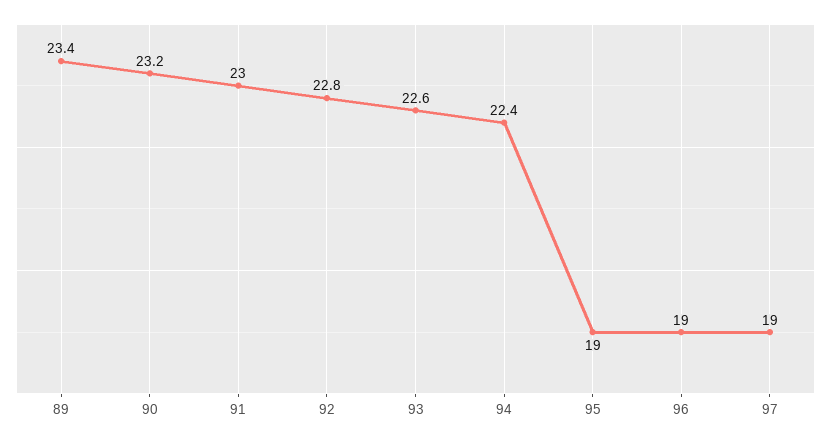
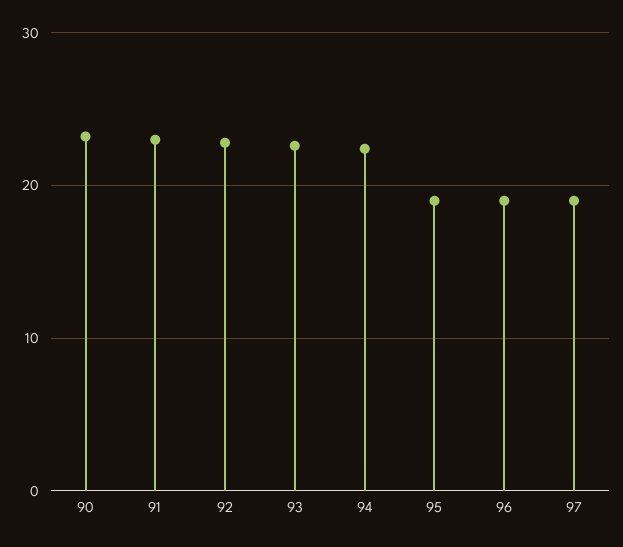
  {
-   "89": 23.4,
    "90": 23.2,
    "91": 23,
    "92": 22.8,
    "93": 22.6,
    "94": 22.4,
    "95": 19,
    "96": 19,
    "97": 19
  }

